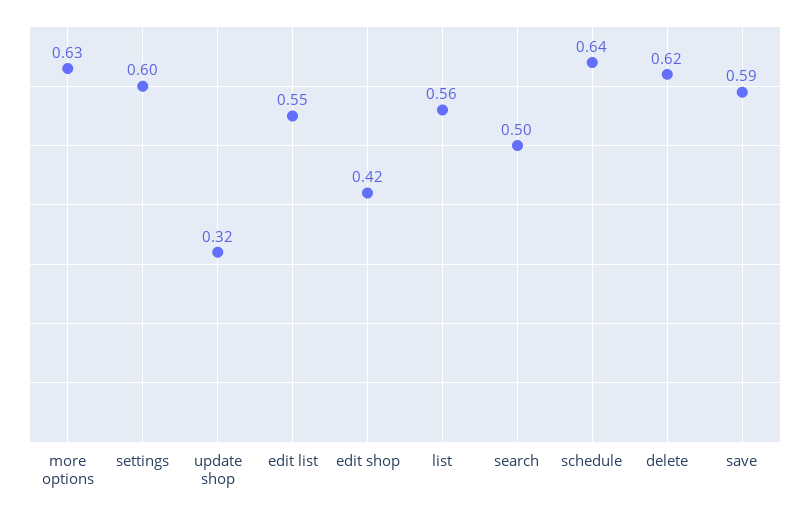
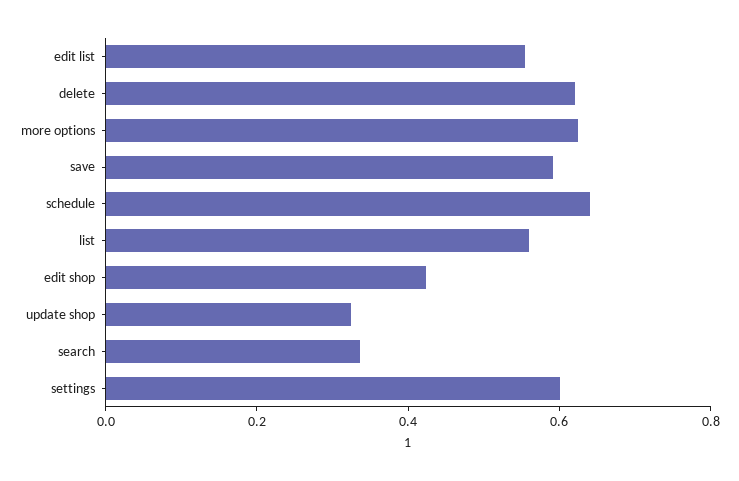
  {
    "more options": 0.63,
    "settings": 0.6,
    "update shop": 0.32,
    "edit list": 0.55,
    "edit shop": 0.42,
    "list": 0.56,
-   "search": 0.5,
+   "search": 0.35,
    "schedule": 0.64,
    "delete": 0.62,
    "save": 0.59
  }

